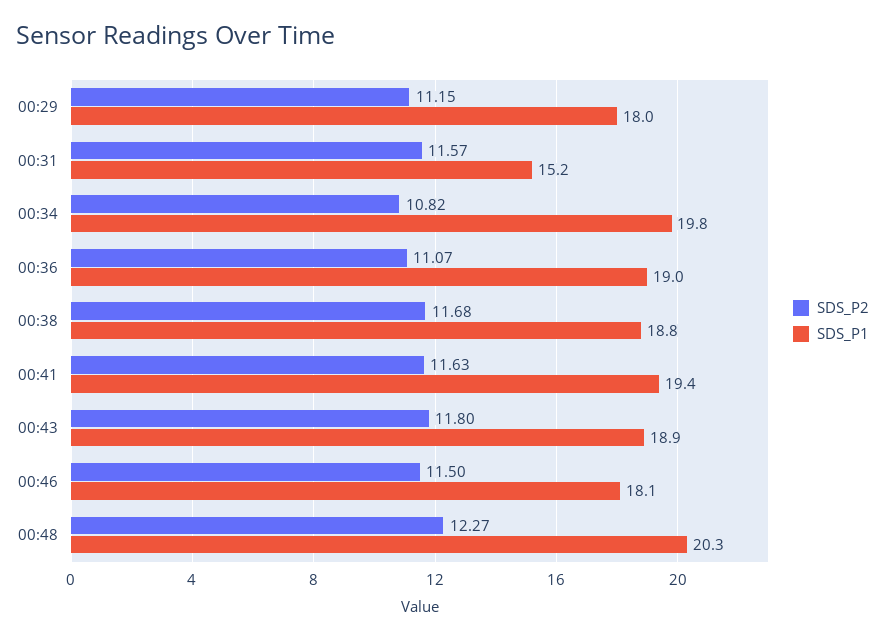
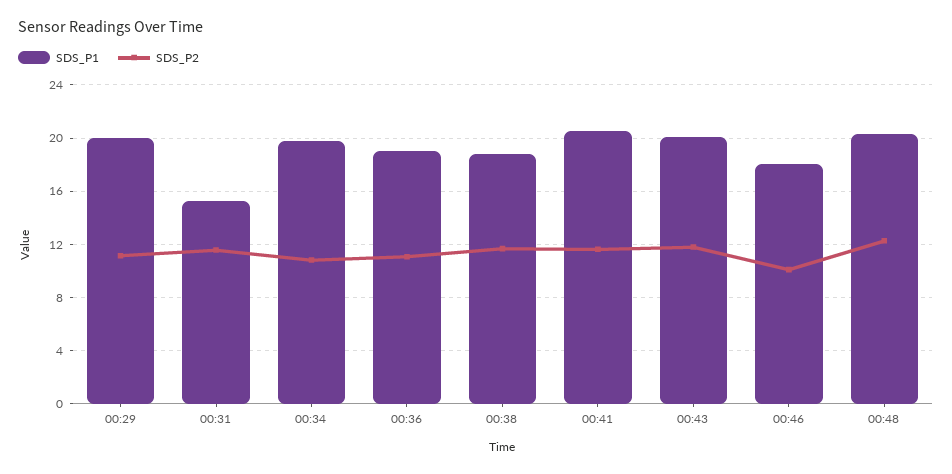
  {
    "SDS_P2": {
      "00:29": 11.15,
      "00:31": 11.57,
      "00:34": 10.82,
      "00:36": 11.07,
      "00:38": 11.68,
      "00:41": 11.63,
      "00:43": 11.8,
-     "00:46": 11.5,
+     "00:46": 10,
      "00:48": 12.27
    },
    "SDS_P1": {
-     "00:29": 18,
+     "00:29": 20,
      "00:31": 15.2,
      "00:34": 19.8,
      "00:36": 19,
      "00:38": 18.8,
-     "00:41": 19.4,
+     "00:41": 20.5,
-     "00:43": 18.9,
+     "00:43": 20,
      "00:46": 18.1,
      "00:48": 20.3
    }
  }

